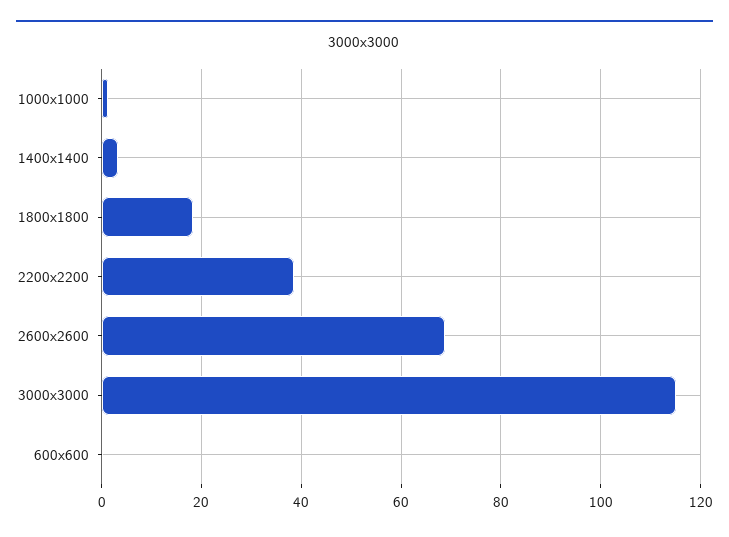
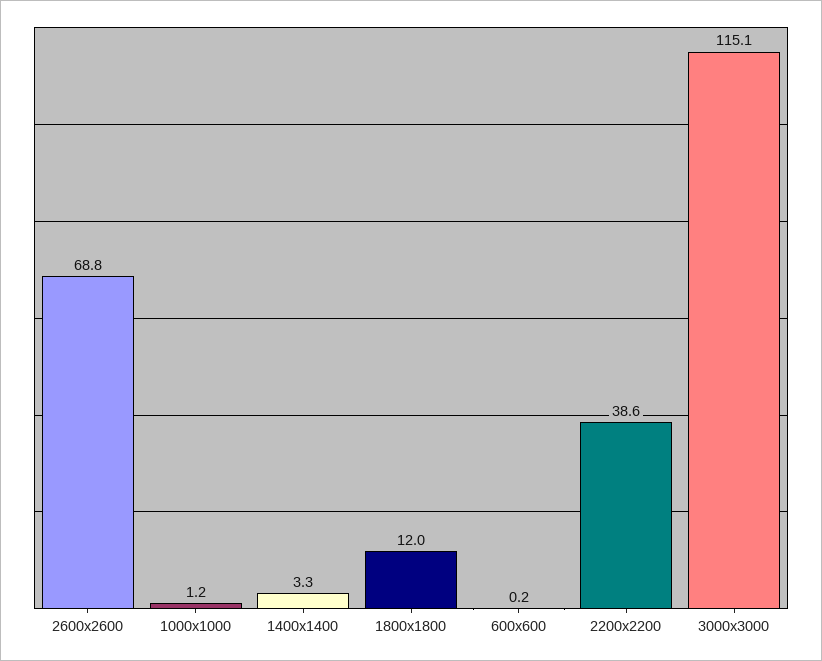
  {
    "1000x1000": 1.2,
    "1400x1400": 3.3,
-   "1800x1800": 18,
+   "1800x1800": 12,
    "2200x2200": 38.6,
    "2600x2600": 68.8,
    "3000x3000": 115.1,
    "600x600": 0.2
  }

